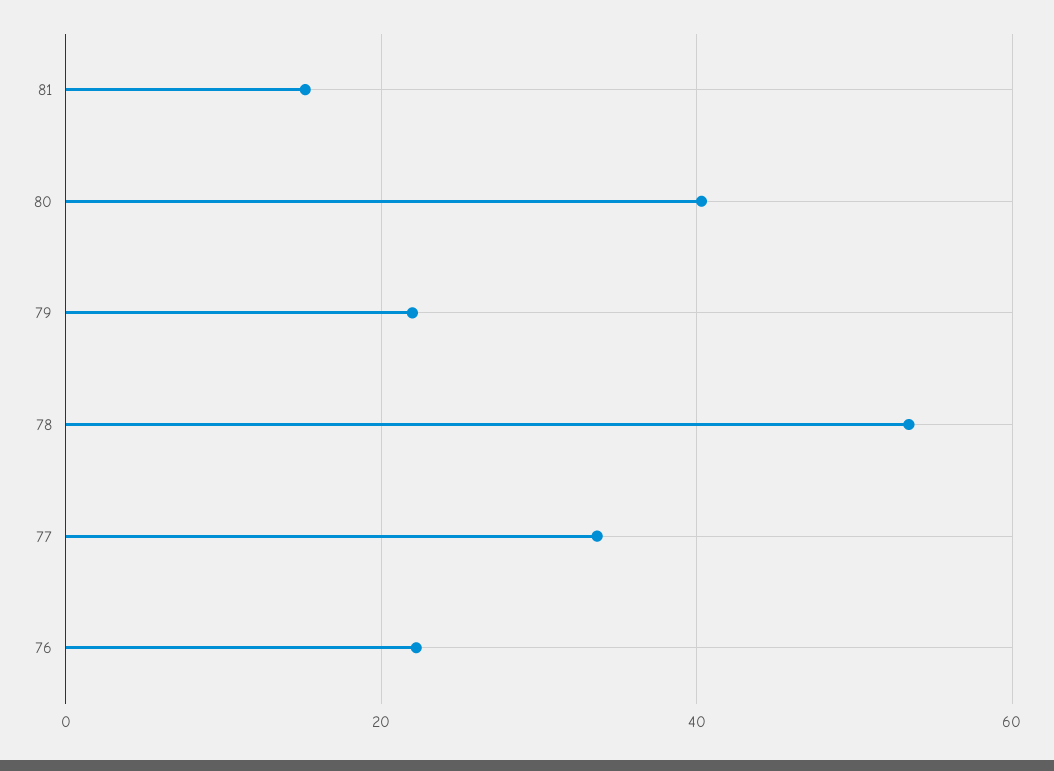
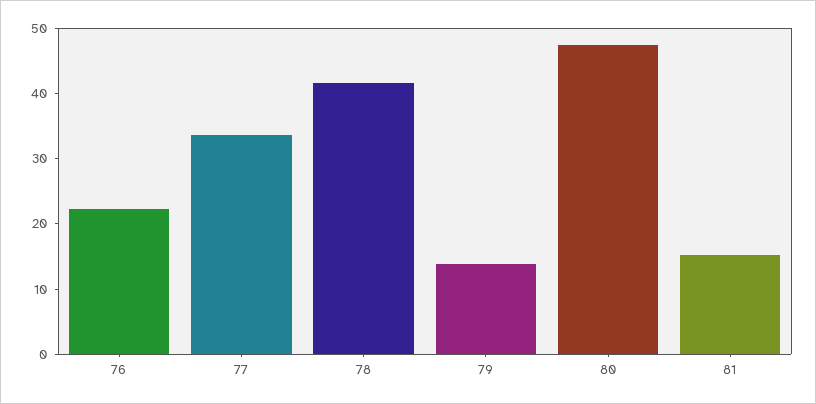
  {
    "81": 16,
-   "80": 40,
+   "80": 48,
-   "79": 22,
+   "79": 14,
-   "78": 54,
+   "78": 42,
    "77": 34,
    "76": 22
  }

